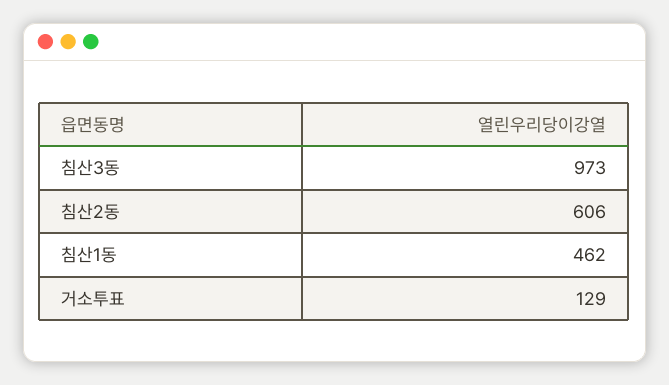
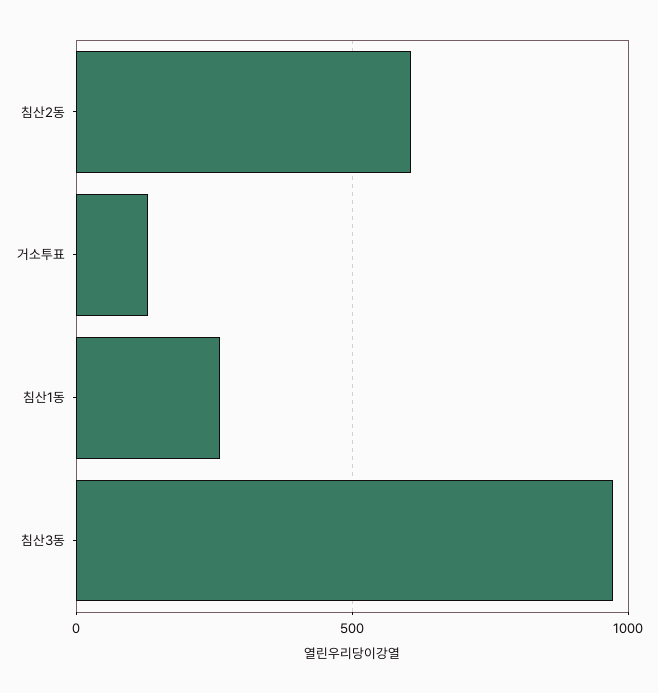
  {
    "침산3동": 973,
    "침산2동": 606,
-   "침산1동": 462,
+   "침산1동": 250,
    "거소투표": 129
  }

